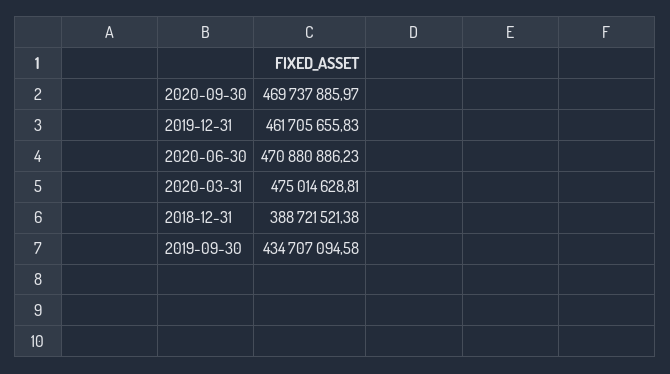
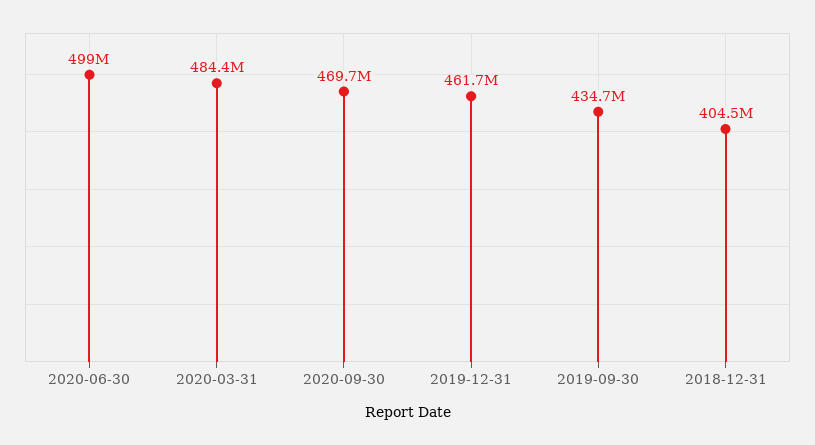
  {
    "2020-09-30": 469737885.97,
    "2019-12-31": 461705655.83,
-   "2020-06-30": 470880886.23,
+   "2020-06-30": 499000000,
-   "2020-03-31": 475014628.81,
+   "2020-03-31": 484400000,
-   "2018-12-31": 388721521.38,
+   "2018-12-31": 404500000,
    "2019-09-30": 434707094.58
  }

